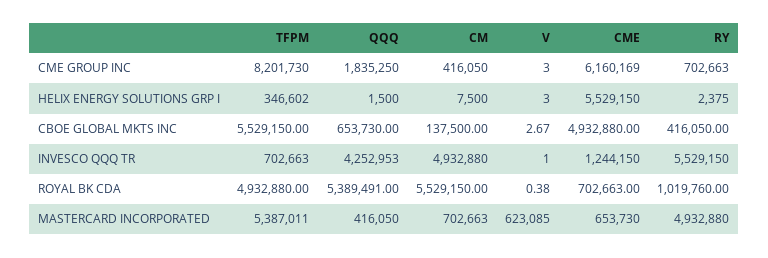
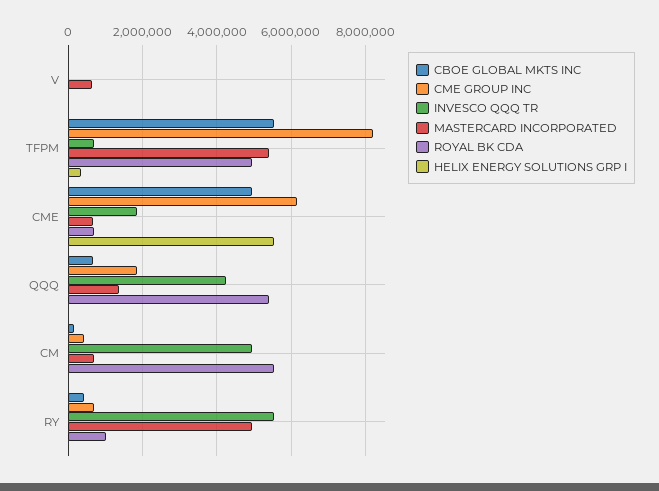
  {
    "CME GROUP INC": {
      "TFPM": 8201730,
      "QQQ": 1835250,
      "CM": 416050,
      "V": 3,
      "CME": 6160169,
      "RY": 702663
    },
    "HELIX ENERGY SOLUTIONS GRP I": {
      "TFPM": 346602,
      "QQQ": 1500,
      "CM": 7500,
      "V": 3,
      "CME": 5529150,
      "RY": 2375
    },
    "CBOE GLOBAL MKTS INC": {
      "TFPM": 5529150,
      "QQQ": 653730,
      "CM": 137500,
      "V": 2.67,
      "CME": 4932880,
      "RY": 416050
    },
    "INVESCO QQQ TR": {
      "TFPM": 702663,
      "QQQ": 4252953,
      "CM": 4932880,
      "V": 1,
-     "CME": 1244150,
+     "CME": 1800000,
      "RY": 5529150
    },
    "ROYAL BK CDA": {
      "TFPM": 4932880,
      "QQQ": 5389491,
      "CM": 5529150,
      "V": 0.38,
      "CME": 702663,
      "RY": 1019760
    },
    "MASTERCARD INCORPORATED": {
      "TFPM": 5387011,
-     "QQQ": 416050,
+     "QQQ": 1400000,
      "CM": 702663,
      "V": 623085,
      "CME": 653730,
      "RY": 4932880
    }
  }

